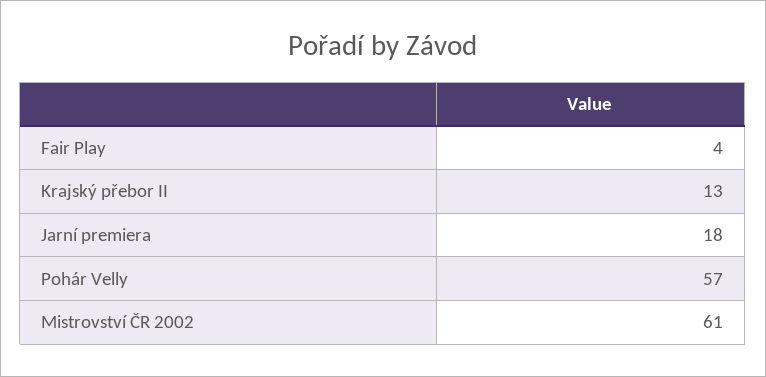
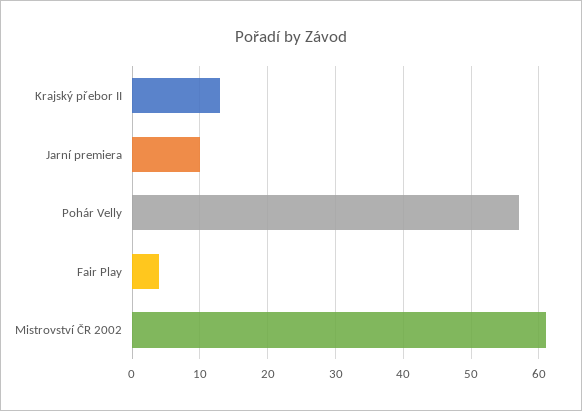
  {
    "Fair Play": 4,
    "Krajský přebor II": 13,
-   "Jarní premiera": 18,
+   "Jarní premiera": 10,
    "Pohár Velly": 57,
    "Mistrovství ČR 2002": 61
  }

